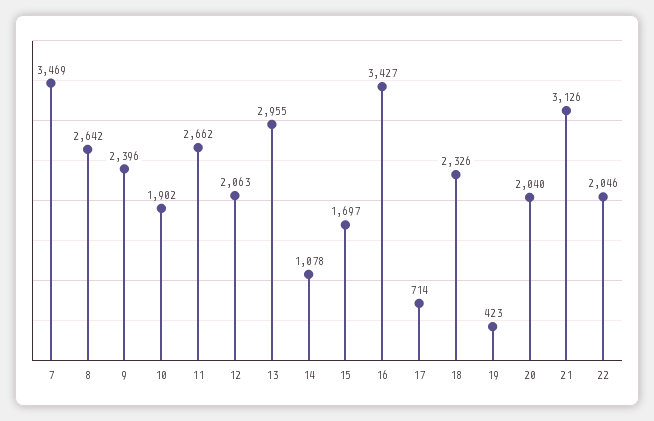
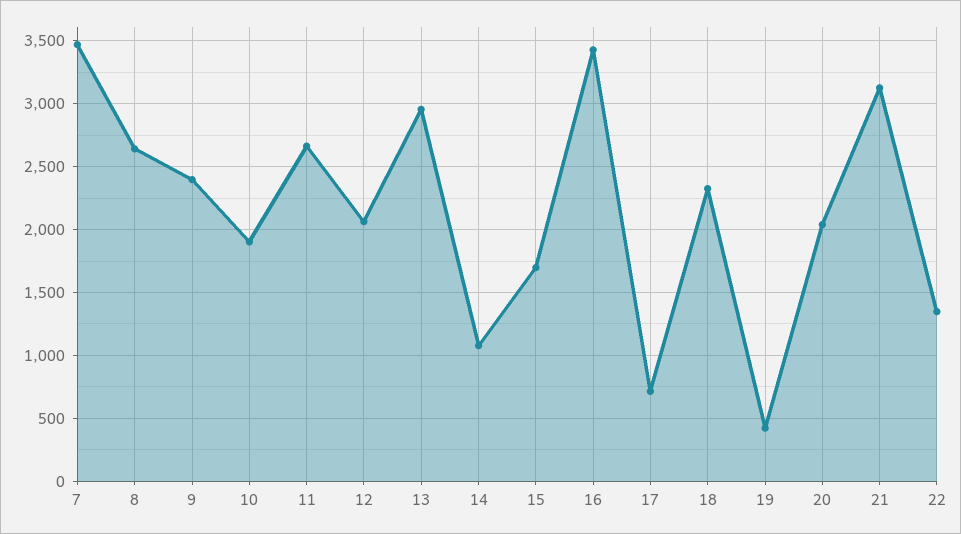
  {
    "7": 3469,
    "8": 2642,
    "9": 2396,
    "10": 1902,
    "11": 2662,
    "12": 2063,
    "13": 2955,
    "14": 1078,
    "15": 1697,
    "16": 3427,
    "17": 714,
    "18": 2326,
    "19": 423,
    "20": 2040,
    "21": 3126,
-   "22": 2046
+   "22": 1350
  }

